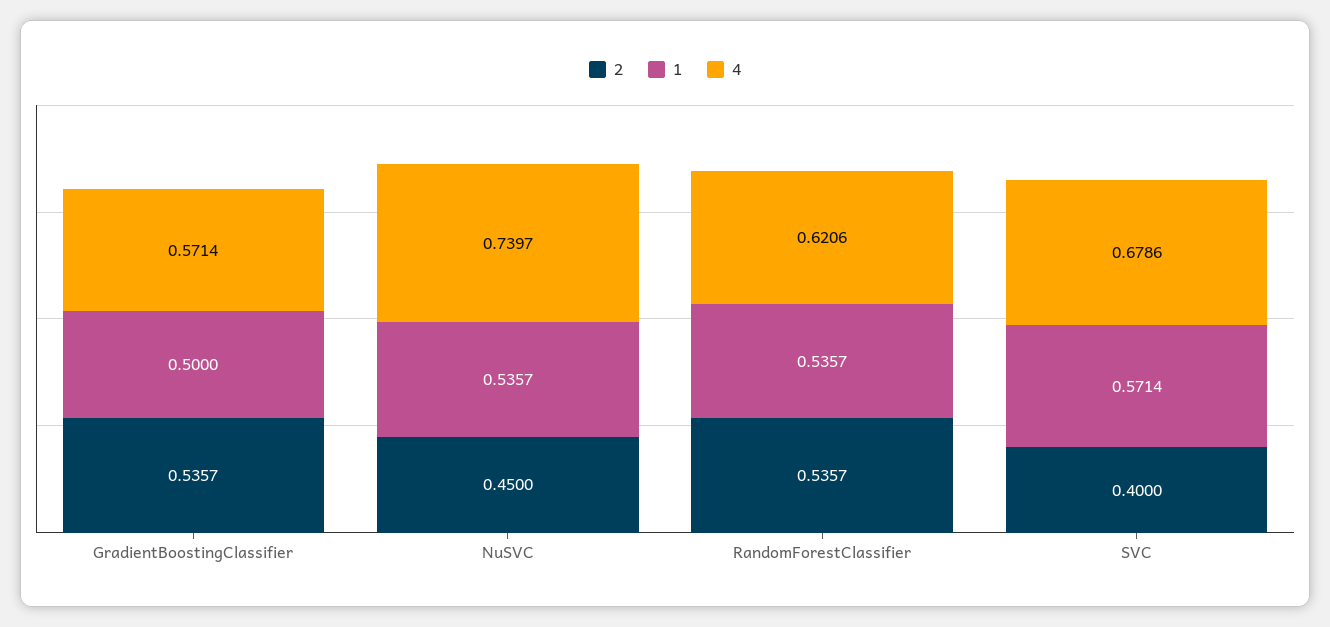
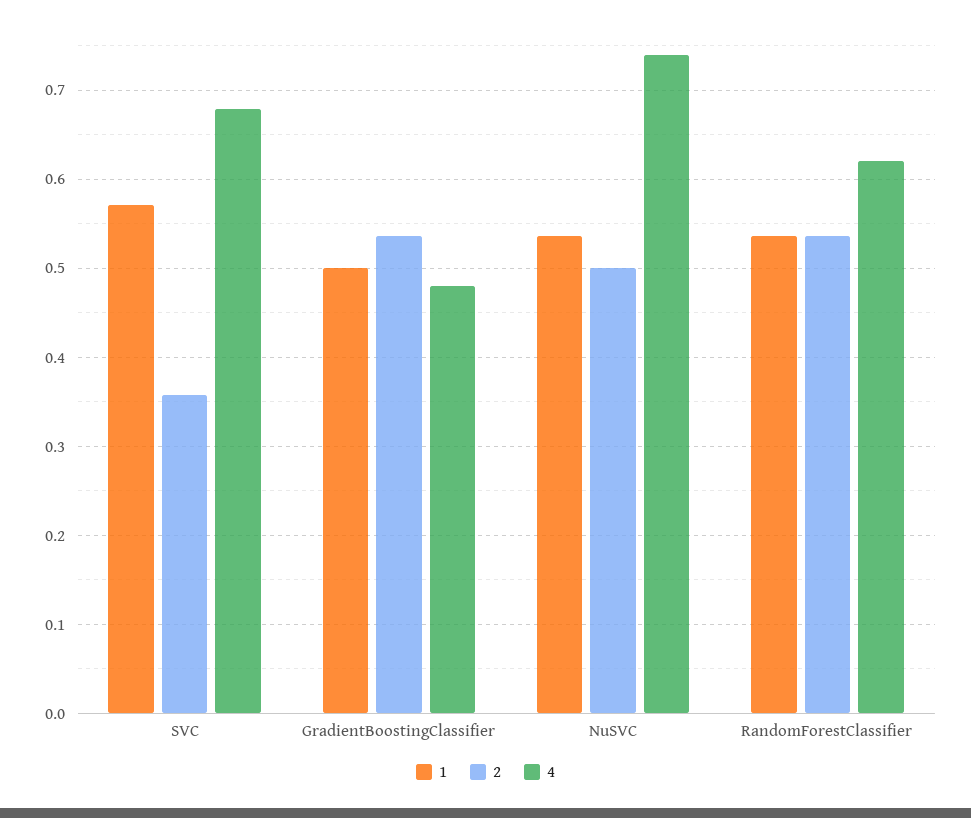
  {
    "2": {
      "GradientBoostingClassifier": 0.5357,
-     "NuSVC": 0.45,
+     "NuSVC": 0.5,
      "RandomForestClassifier": 0.5357,
-     "SVC": 0.4
+     "SVC": 0.36
    },
    "1": {
      "GradientBoostingClassifier": 0.5,
      "NuSVC": 0.5357,
      "RandomForestClassifier": 0.5357,
      "SVC": 0.5714
    },
    "4": {
-     "GradientBoostingClassifier": 0.5714,
+     "GradientBoostingClassifier": 0.48,
      "NuSVC": 0.7397,
      "RandomForestClassifier": 0.6206,
      "SVC": 0.6786
    }
  }

